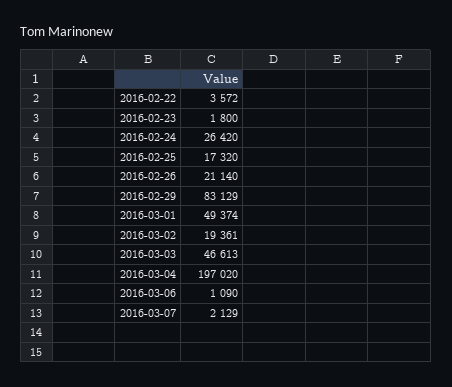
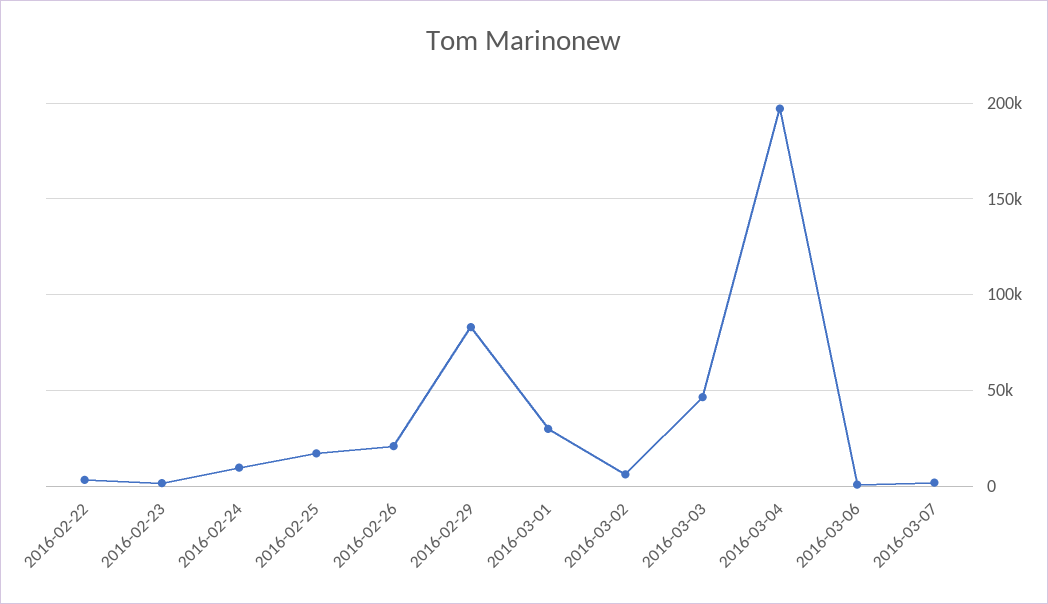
  {
    "2016-02-22": 3572,
    "2016-02-23": 1800,
-   "2016-02-24": 26420,
+   "2016-02-24": 10000,
    "2016-02-25": 17320,
    "2016-02-26": 21140,
    "2016-02-29": 83129,
-   "2016-03-01": 49374,
+   "2016-03-01": 30000,
-   "2016-03-02": 19361,
+   "2016-03-02": 5000,
    "2016-03-03": 46613,
    "2016-03-04": 197020,
    "2016-03-06": 1090,
    "2016-03-07": 2129
  }

